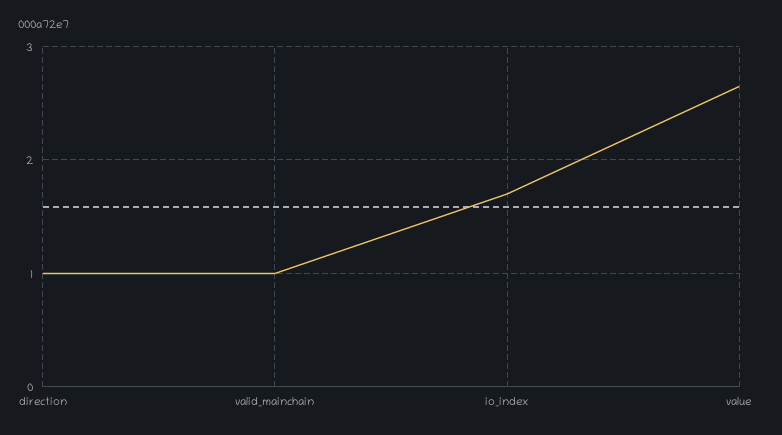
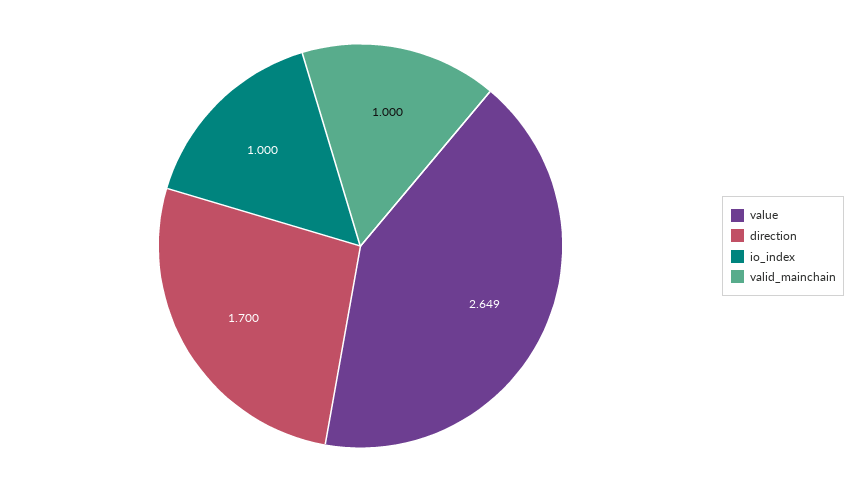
  {
-   "direction": 1,
+   "direction": 1.7,
    "valid_mainchain": 1,
-   "io_index": 1.7,
+   "io_index": 1,
    "value": 2.649
  }

